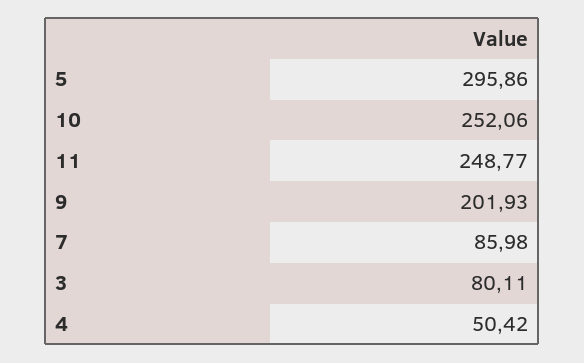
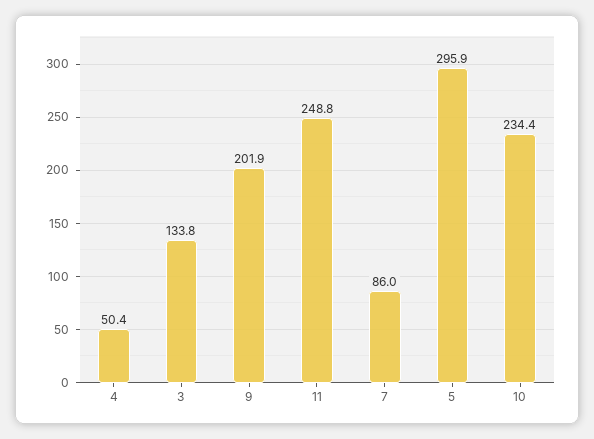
  {
    "5": 295.86,
-   "10": 252.06,
+   "10": 234.4,
    "11": 248.77,
    "9": 201.93,
    "7": 85.98,
-   "3": 80.11,
+   "3": 133.8,
    "4": 50.42
  }

